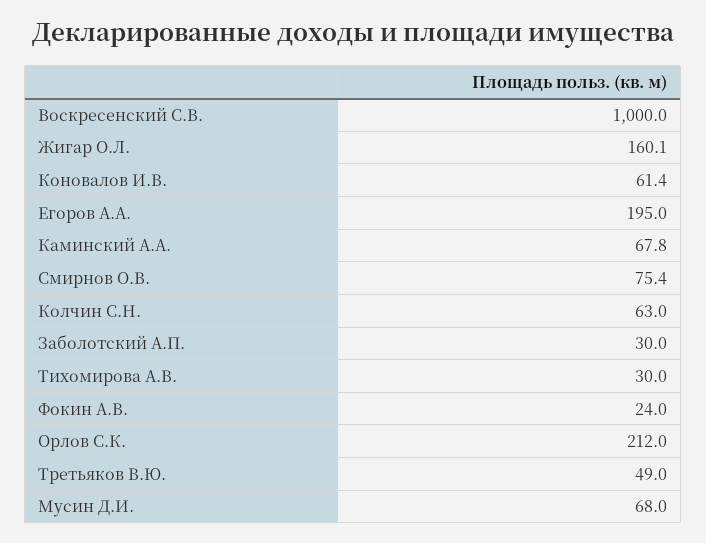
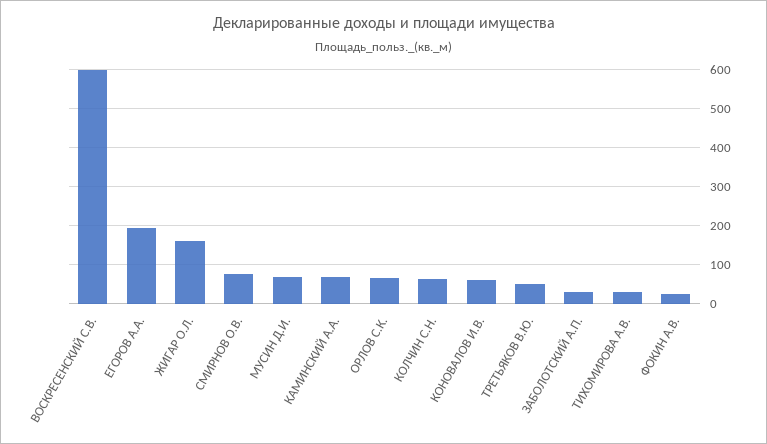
  {
-   "Воскресенский С.В.": 1000,
+   "Воскресенский С.В.": 600,
    "Жигар О.Л.": 160.1,
    "Коновалов И.В.": 61.4,
    "Егоров А.А.": 195,
    "Каминский А.А.": 67.8,
    "Смирнов О.В.": 75.4,
    "Колчин С.Н.": 63,
    "Заболотский А.П.": 30,
    "Тихомирова А.В.": 30,
    "Фокин А.В.": 24,
-   "Орлов С.К.": 212,
+   "Орлов С.К.": 60,
    "Третьяков В.Ю.": 49,
    "Мусин Д.И.": 68
  }

